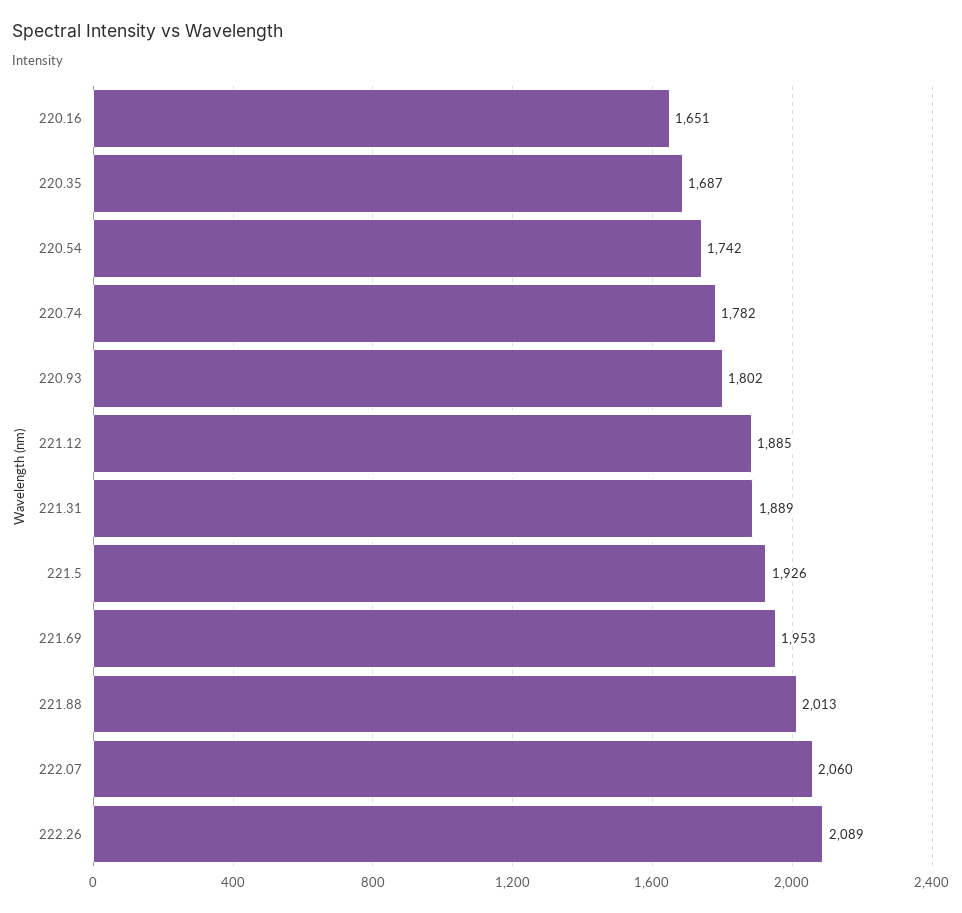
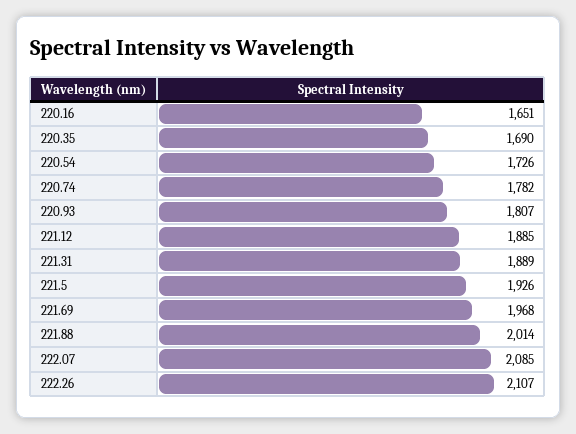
  {
    "220.16": 1651,
-   "220.35": 1687,
+   "220.35": 1690,
-   "220.54": 1742,
+   "220.54": 1726,
    "220.74": 1782,
-   "220.93": 1802,
+   "220.93": 1807,
    "221.12": 1885,
    "221.31": 1889,
    "221.5": 1926,
-   "221.69": 1953,
+   "221.69": 1968,
-   "221.88": 2013,
+   "221.88": 2014,
-   "222.07": 2060,
+   "222.07": 2085,
-   "222.26": 2089
+   "222.26": 2107
  }

